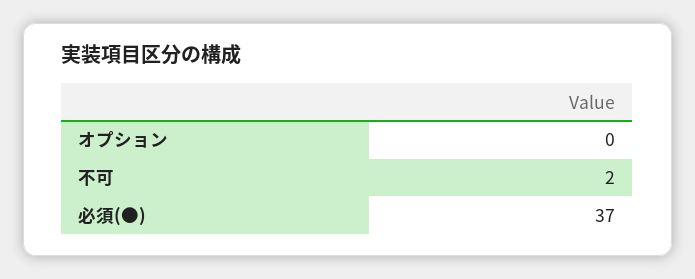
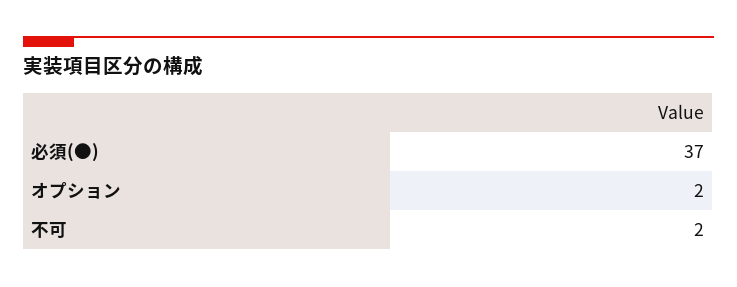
  {
-   "オプション": 0,
+   "オプション": 2,
    "不可": 2,
    "必須(●)": 37
  }

